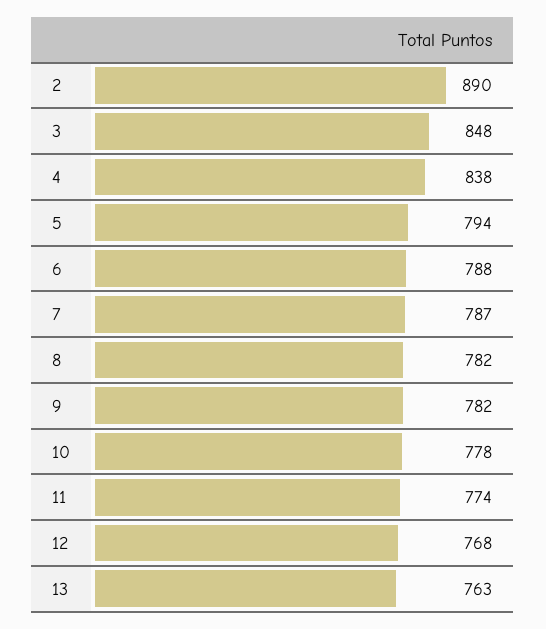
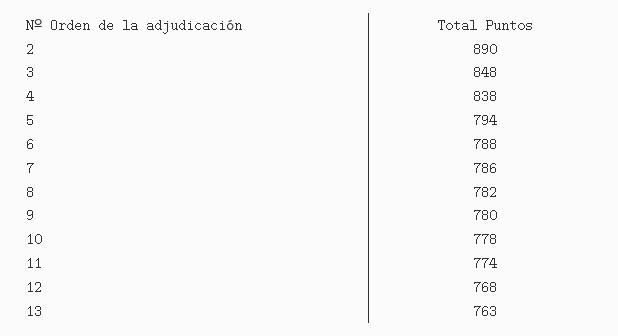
  {
    "2": 890,
    "3": 848,
    "4": 838,
    "5": 794,
    "6": 788,
-   "7": 787,
+   "7": 786,
    "8": 782,
-   "9": 782,
+   "9": 780,
    "10": 778,
    "11": 774,
    "12": 768,
    "13": 763
  }

